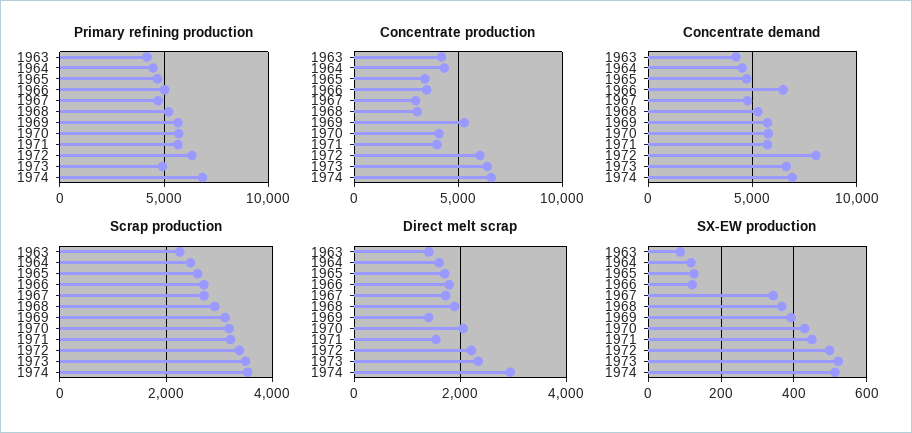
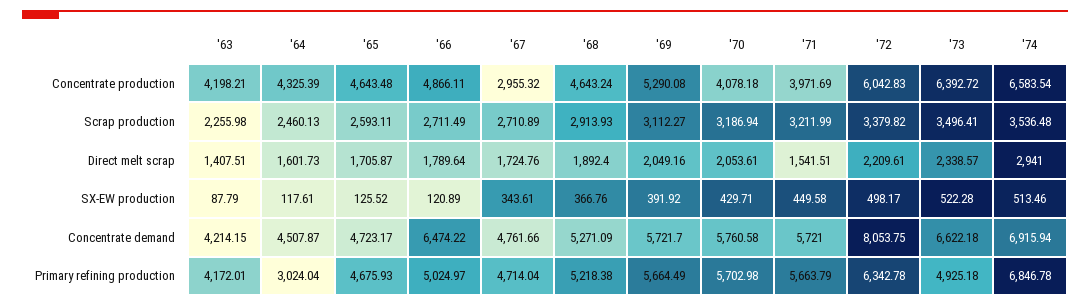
  {
    "Primary refining production": {
      "1963": 4172.01,
-     "1964": 4500,
+     "1964": 3024.04,
      "1965": 4675.93,
      "1966": 5024.97,
      "1967": 4714.04,
      "1968": 5218.38,
      "1969": 5664.49,
      "1970": 5702.98,
      "1971": 5663.79,
      "1972": 6342.78,
      "1973": 4925.18,
      "1974": 6846.78
    },
    "Concentrate production": {
      "1963": 4198.21,
      "1964": 4325.39,
-     "1965": 3500,
+     "1965": 4643.48,
-     "1966": 3500,
+     "1966": 4866.11,
      "1967": 2955.32,
-     "1968": 3000,
+     "1968": 4643.24,
      "1969": 5290.08,
      "1970": 4078.18,
      "1971": 3971.69,
      "1972": 6042.83,
      "1973": 6392.72,
      "1974": 6583.54
    },
    "Concentrate demand": {
      "1963": 4214.15,
      "1964": 4507.87,
      "1965": 4723.17,
      "1966": 6474.22,
      "1967": 4761.66,
      "1968": 5271.09,
      "1969": 5721.7,
      "1970": 5760.58,
      "1971": 5721,
      "1972": 8053.75,
      "1973": 6622.18,
      "1974": 6915.94
    },
    "Scrap production": {
      "1963": 2255.98,
      "1964": 2460.13,
      "1965": 2593.11,
      "1966": 2711.49,
      "1967": 2710.89,
      "1968": 2913.93,
      "1969": 3112.27,
      "1970": 3186.94,
      "1971": 3211.99,
      "1972": 3379.82,
      "1973": 3496.41,
      "1974": 3536.48
    },
    "Direct melt scrap": {
      "1963": 1407.51,
      "1964": 1601.73,
      "1965": 1705.87,
      "1966": 1789.64,
      "1967": 1724.76,
      "1968": 1892.4,
-     "1969": 1400,
+     "1969": 2049.16,
      "1970": 2053.61,
      "1971": 1541.51,
      "1972": 2209.61,
      "1973": 2338.57,
      "1974": 2941
    },
    "SX-EW production": {
      "1963": 87.79,
      "1964": 117.61,
      "1965": 125.52,
      "1966": 120.89,
      "1967": 343.61,
      "1968": 366.76,
      "1969": 391.92,
      "1970": 429.71,
      "1971": 449.58,
      "1972": 498.17,
      "1973": 522.28,
      "1974": 513.46
    }
  }

